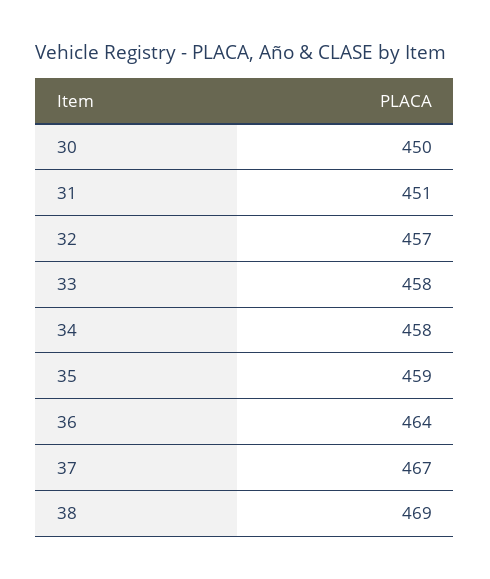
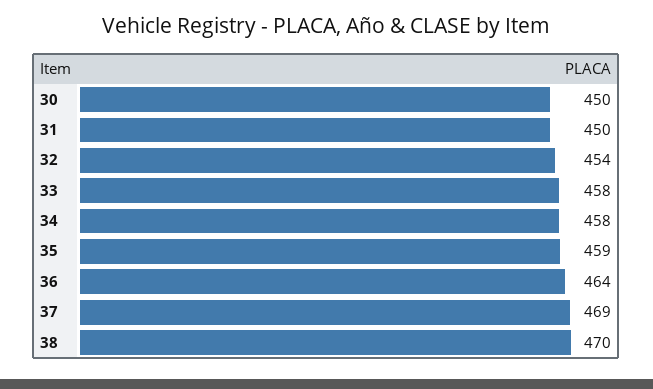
  {
    "30": 450,
-   "31": 451,
+   "31": 450,
-   "32": 457,
+   "32": 454,
    "33": 458,
    "34": 458,
    "35": 459,
    "36": 464,
-   "37": 467,
+   "37": 469,
-   "38": 469
+   "38": 470
  }

